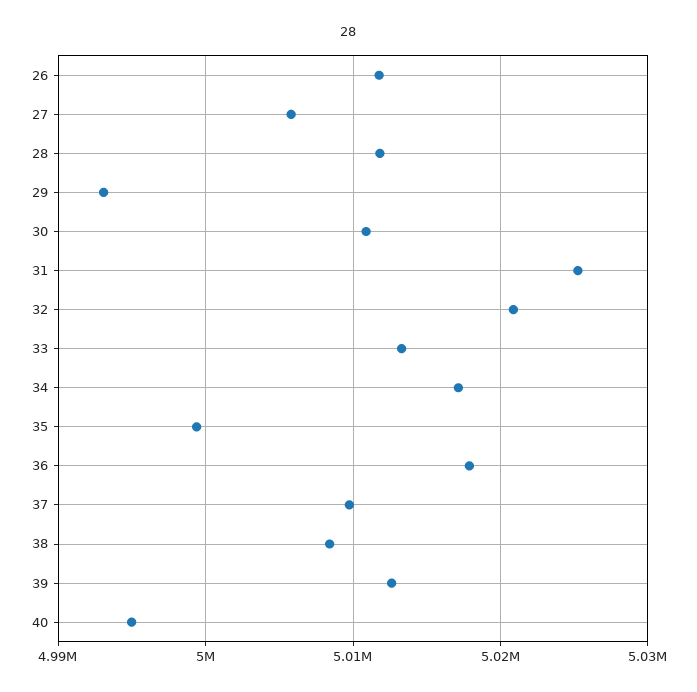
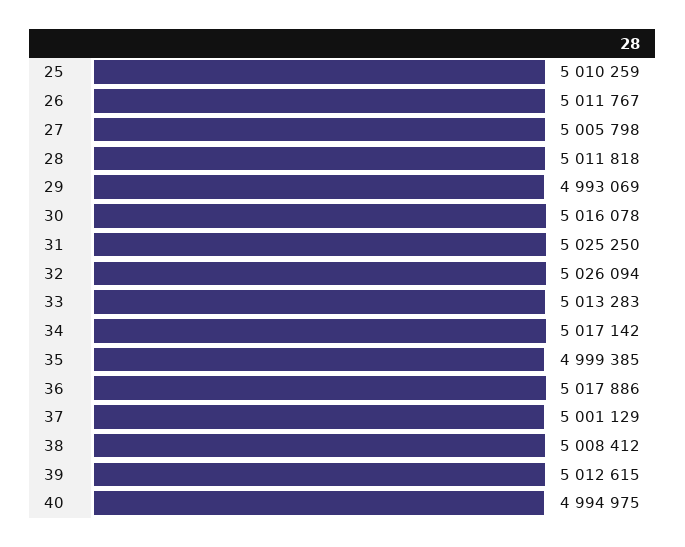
  {
    "26": 5011767,
    "27": 5005798,
    "28": 5011818,
    "29": 4993069,
-   "30": 5011000,
+   "30": 5016078,
    "31": 5025250,
-   "32": 5021000,
+   "32": 5026094,
    "33": 5013283,
    "34": 5017142,
    "35": 4999385,
    "36": 5017886,
-   "37": 5010000,
+   "37": 5001129,
    "38": 5008412,
    "39": 5012615,
-   "40": 4994975
+   "40": 4994975,
+   "25": 5010259
  }

